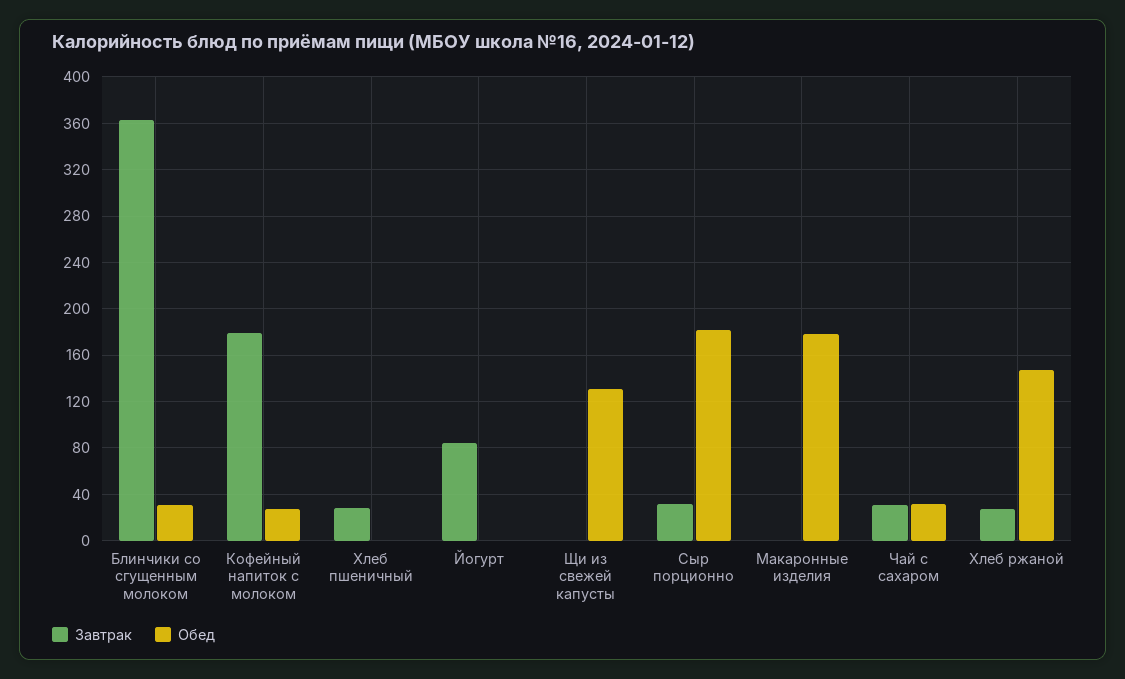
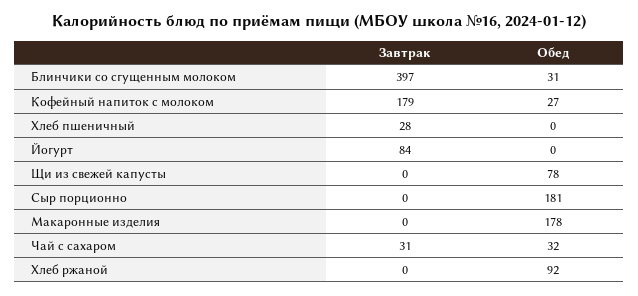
  {
    "Завтрак": {
-     "Блинчики со сгущенным молоком": 360,
+     "Блинчики со сгущенным молоком": 397,
      "Кофейный напиток с молоком": 179,
      "Хлеб пшеничный": 28,
      "Йогурт": 84,
      "Щи из свежей капусты": 0,
-     "Сыр порционно": 30,
+     "Сыр порционно": 0,
      "Макаронные изделия": 0,
      "Чай с сахаром": 31,
-     "Хлеб ржаной": 30
+     "Хлеб ржаной": 0
    },
    "Обед": {
      "Блинчики со сгущенным молоком": 31,
      "Кофейный напиток с молоком": 27,
      "Хлеб пшеничный": 0,
      "Йогурт": 0,
-     "Щи из свежей капусты": 130,
+     "Щи из свежей капусты": 78,
      "Сыр порционно": 181,
      "Макаронные изделия": 178,
      "Чай с сахаром": 32,
-     "Хлеб ржаной": 150
+     "Хлеб ржаной": 92
    }
  }

